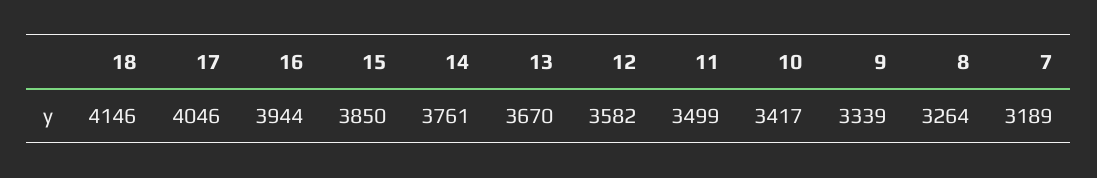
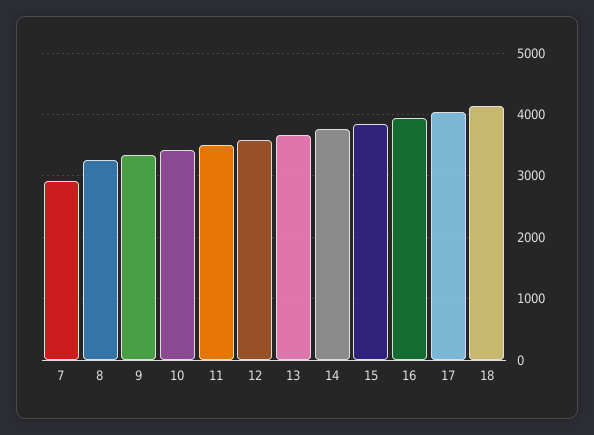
  {
    "18": 4146,
    "17": 4046,
    "16": 3944,
    "15": 3850,
    "14": 3761,
    "13": 3670,
    "12": 3582,
    "11": 3499,
    "10": 3417,
    "9": 3339,
    "8": 3264,
-   "7": 3189
+   "7": 2900
  }

